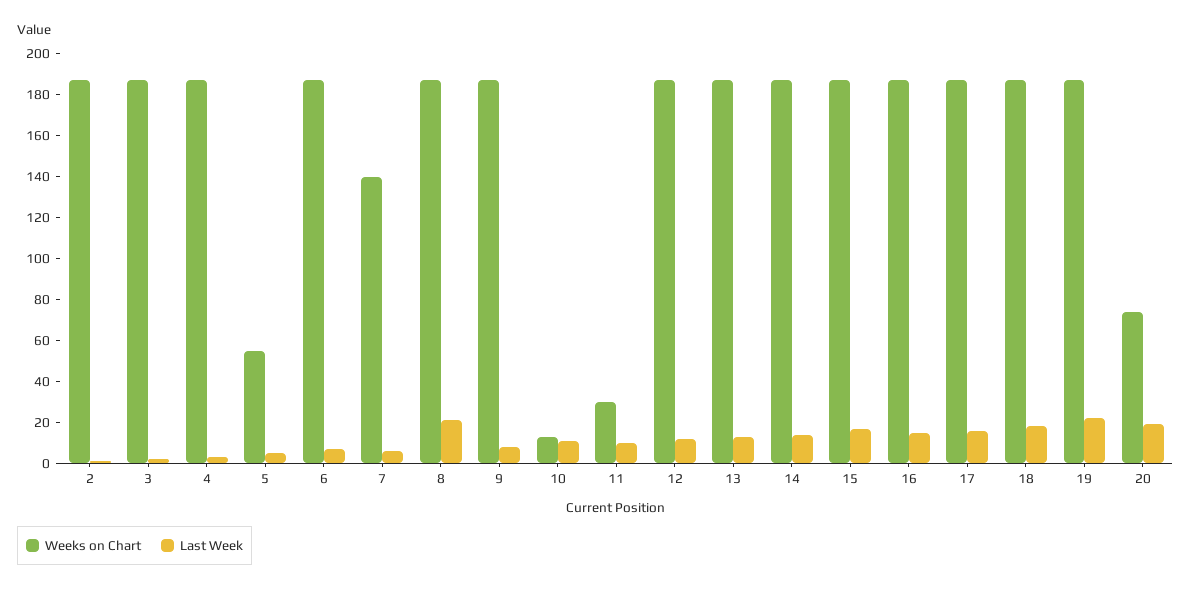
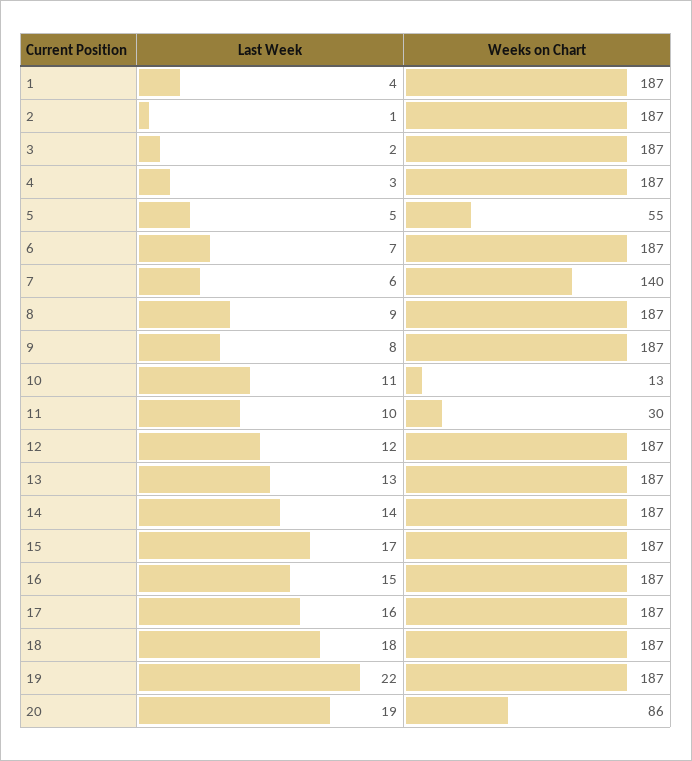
  {
    "Weeks on Chart": {
      "2": 187,
      "3": 187,
      "4": 187,
      "5": 55,
      "6": 187,
      "7": 140,
      "8": 187,
      "9": 187,
      "10": 13,
      "11": 30,
      "12": 187,
      "13": 187,
      "14": 187,
      "15": 187,
      "16": 187,
      "17": 187,
      "18": 187,
      "19": 187,
-     "20": 75
+     "20": 86,
+     "1": 187
    },
    "Last Week": {
      "2": 1,
      "3": 2,
      "4": 3,
      "5": 5,
      "6": 7,
      "7": 6,
-     "8": 20,
+     "8": 9,
      "9": 8,
      "10": 11,
      "11": 10,
      "12": 12,
      "13": 13,
      "14": 14,
      "15": 17,
      "16": 15,
      "17": 16,
      "18": 18,
      "19": 22,
-     "20": 19
+     "20": 19,
+     "1": 4
    }
  }

